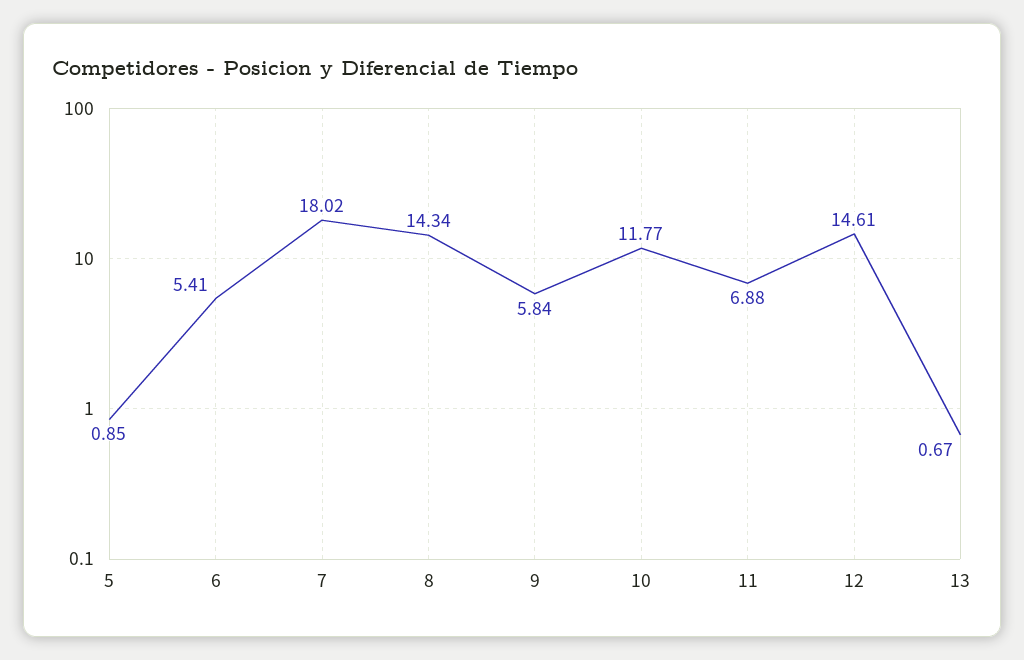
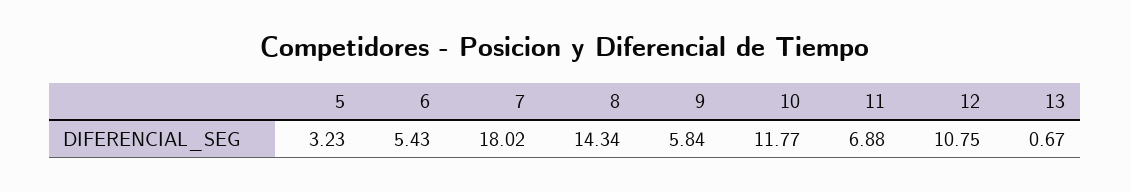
  {
-   "5": 0.85,
+   "5": 3.23,
-   "6": 5.41,
+   "6": 5.43,
    "7": 18.02,
    "8": 14.34,
    "9": 5.84,
    "10": 11.77,
    "11": 6.88,
-   "12": 14.61,
+   "12": 10.75,
    "13": 0.67
  }

